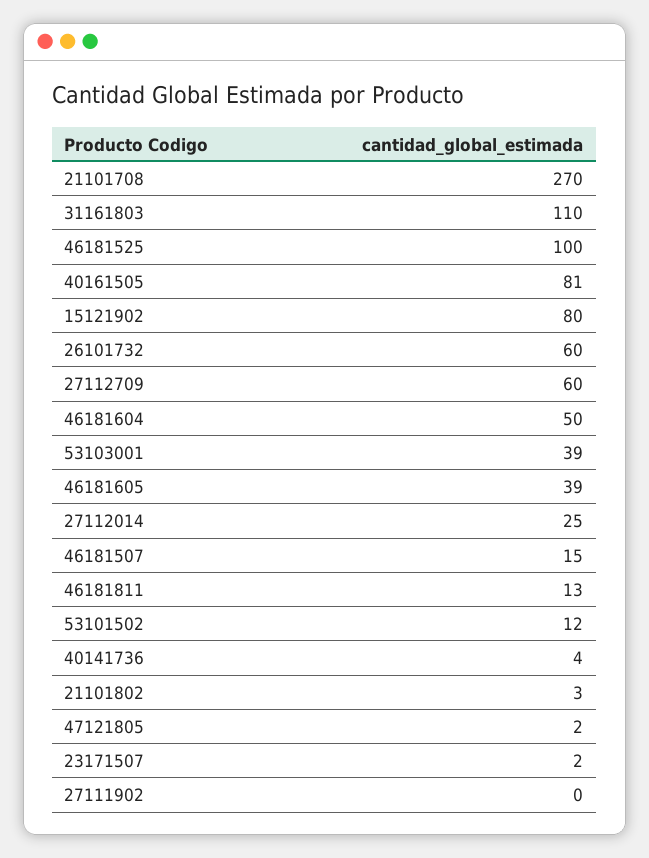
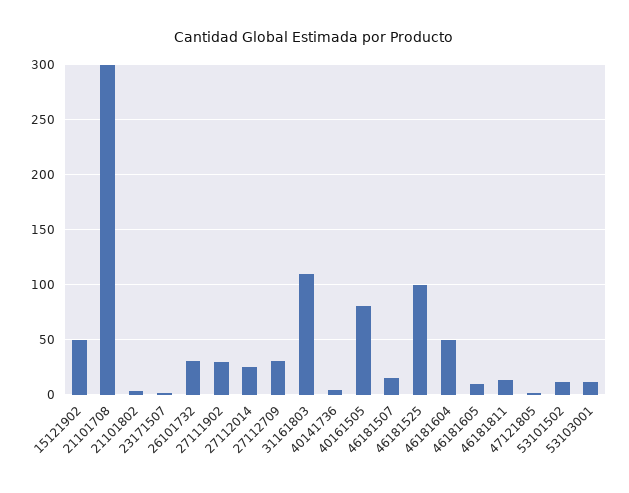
  {
-   "21101708": 270,
+   "21101708": 300,
    "31161803": 110,
    "46181525": 100,
    "40161505": 81,
-   "15121902": 80,
+   "15121902": 50,
-   "26101732": 60,
+   "26101732": 30,
-   "27112709": 60,
+   "27112709": 30,
    "46181604": 50,
-   "53103001": 39,
+   "53103001": 10,
-   "46181605": 39,
+   "46181605": 10,
    "27112014": 25,
    "46181507": 15,
    "46181811": 13,
    "53101502": 12,
    "40141736": 4,
    "21101802": 3,
    "47121805": 2,
    "23171507": 2,
-   "27111902": 0
+   "27111902": 30
  }

